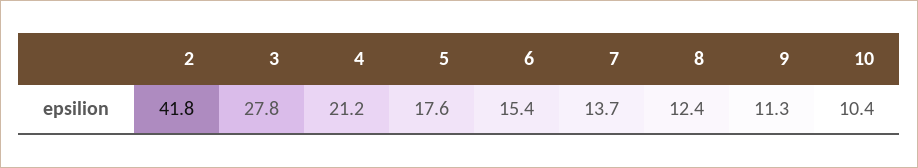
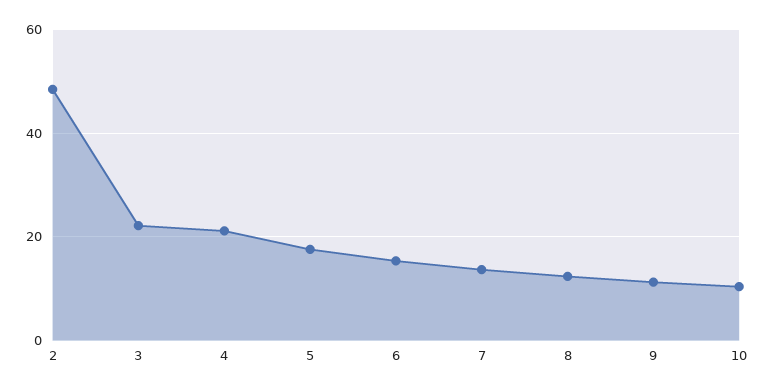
  {
-   "2": 41.8,
+   "2": 48,
-   "3": 27.8,
+   "3": 22,
    "4": 21.2,
    "5": 17.6,
    "6": 15.4,
    "7": 13.7,
    "8": 12.4,
    "9": 11.3,
    "10": 10.4
  }

